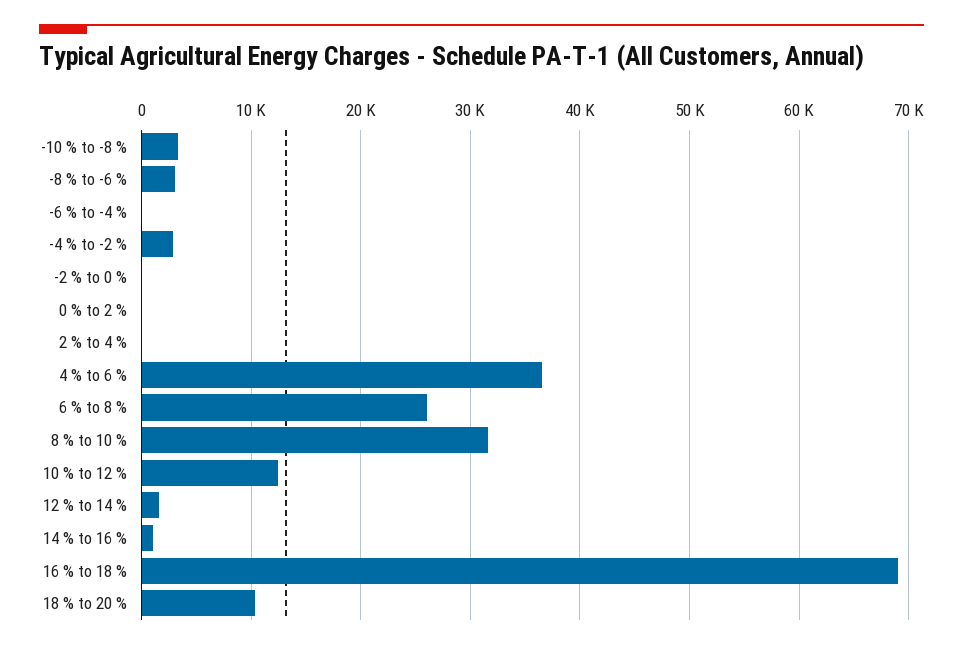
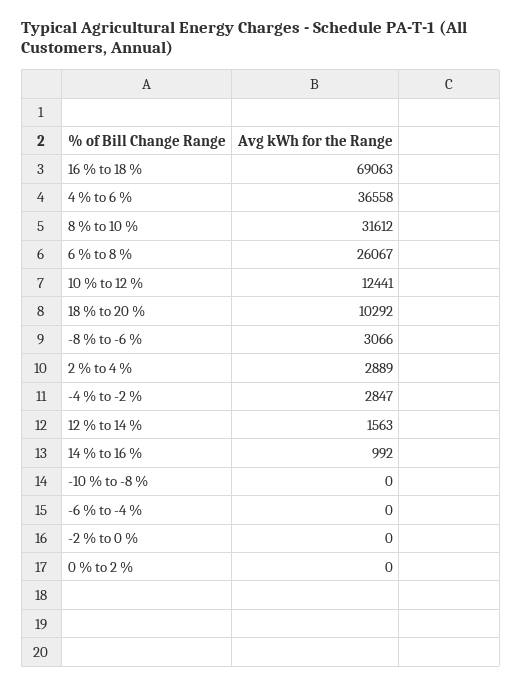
  {
-   "-10 % to -8 %": 3000,
+   "-10 % to -8 %": 0,
    "-8 % to -6 %": 3066,
    "-6 % to -4 %": 0,
    "-4 % to -2 %": 2847,
    "-2 % to 0 %": 0,
    "0 % to 2 %": 0,
-   "2 % to 4 %": 0,
+   "2 % to 4 %": 2889,
    "4 % to 6 %": 36558,
    "6 % to 8 %": 26067,
    "8 % to 10 %": 31612,
    "10 % to 12 %": 12441,
    "12 % to 14 %": 1563,
    "14 % to 16 %": 992,
    "16 % to 18 %": 69063,
    "18 % to 20 %": 10292
  }

